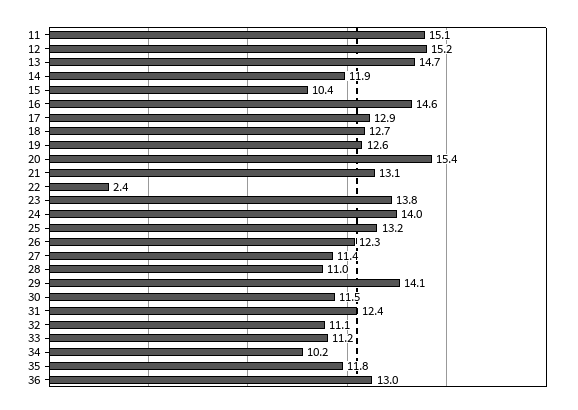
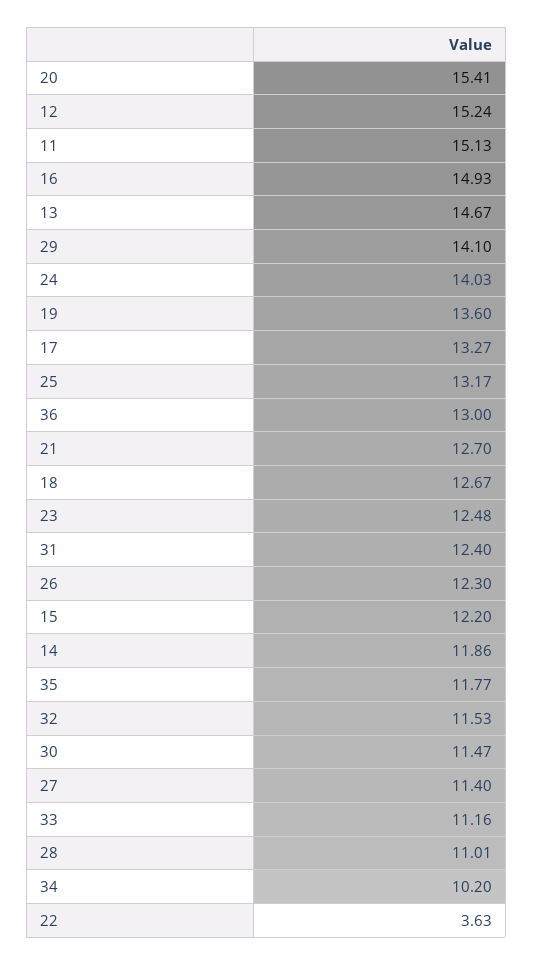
  {
    "11": 15.13,
    "12": 15.24,
    "13": 14.67,
    "14": 11.86,
-   "15": 10.4,
+   "15": 12.2,
-   "16": 14.6,
+   "16": 14.93,
-   "17": 12.9,
+   "17": 13.27,
    "18": 12.67,
-   "19": 12.6,
+   "19": 13.6,
    "20": 15.41,
-   "21": 13.1,
+   "21": 12.7,
-   "22": 2.4,
+   "22": 3.63,
-   "23": 13.8,
+   "23": 12.48,
    "24": 14.03,
    "25": 13.17,
    "26": 12.3,
    "27": 11.4,
    "28": 11.01,
    "29": 14.1,
    "30": 11.47,
    "31": 12.4,
-   "32": 11.1,
+   "32": 11.53,
    "33": 11.16,
    "34": 10.2,
    "35": 11.77,
    "36": 13
  }

